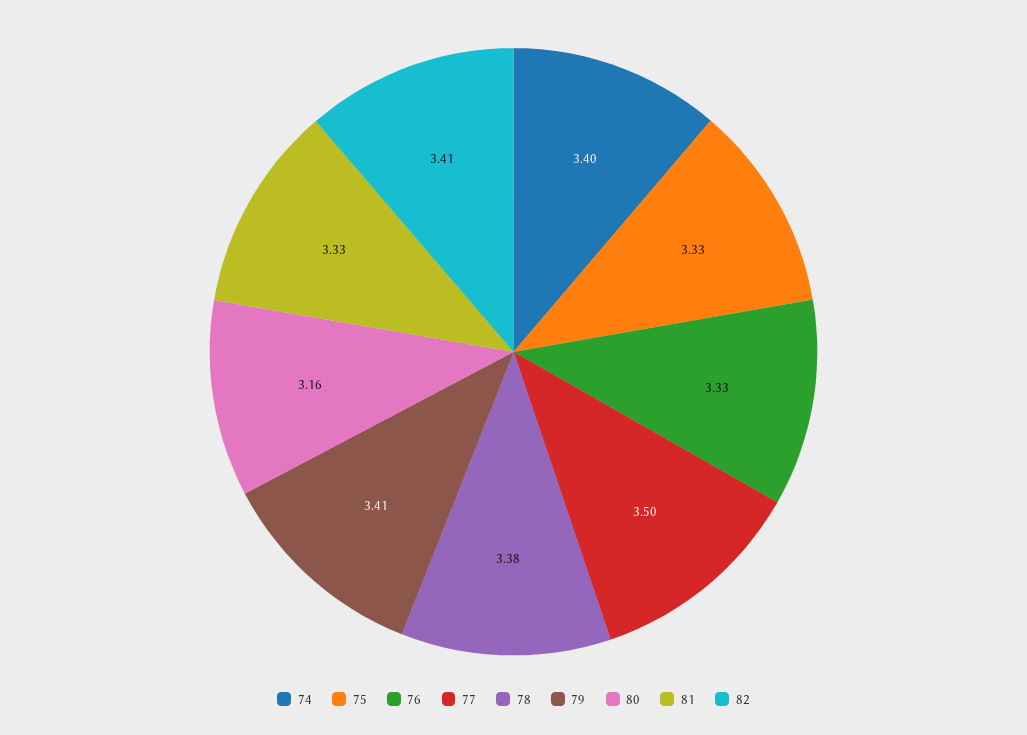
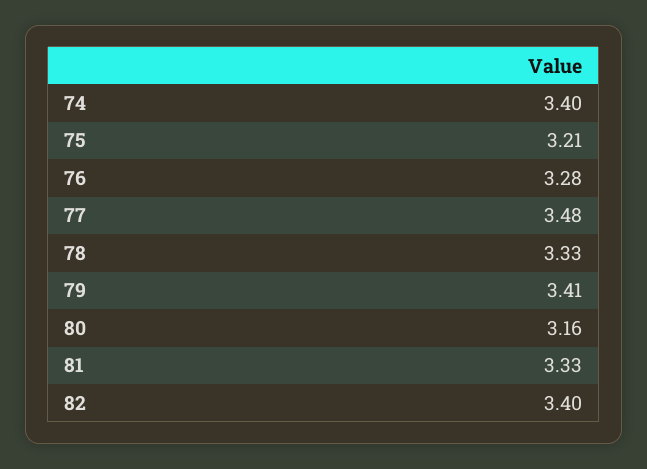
  {
    "74": 3.4,
-   "75": 3.33,
+   "75": 3.21,
-   "76": 3.33,
+   "76": 3.28,
-   "77": 3.5,
+   "77": 3.48,
-   "78": 3.38,
+   "78": 3.33,
    "79": 3.41,
    "80": 3.16,
    "81": 3.33,
-   "82": 3.41
+   "82": 3.4
  }

